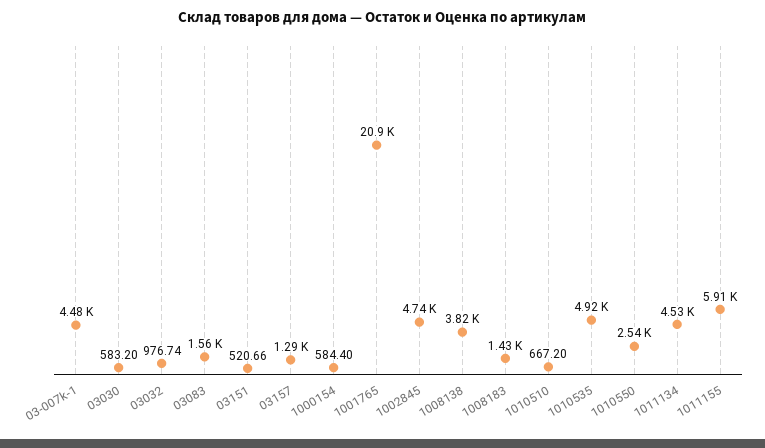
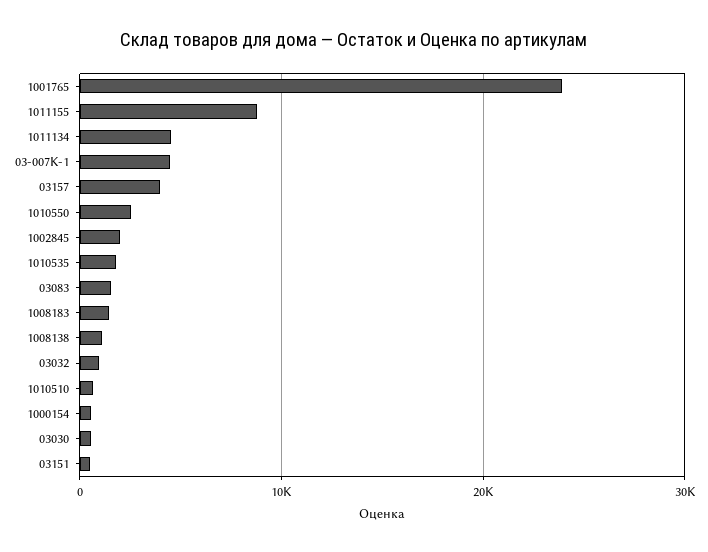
  {
    "03-007k-1": 4480,
    "03030": 583.2,
    "03032": 976.74,
    "03083": 1560,
    "03151": 520.66,
-   "03157": 1290,
+   "03157": 4000,
    "1000154": 584.4,
-   "1001765": 20900,
+   "1001765": 24000,
-   "1002845": 4740,
+   "1002845": 2000,
-   "1008138": 3820,
+   "1008138": 1000,
    "1008183": 1430,
    "1010510": 667.2,
-   "1010535": 4920,
+   "1010535": 2000,
    "1010550": 2540,
    "1011134": 4530,
-   "1011155": 5910
+   "1011155": 9000
  }

